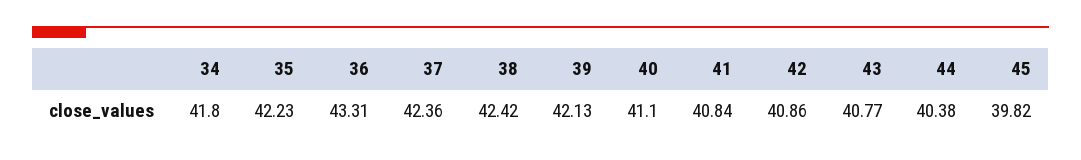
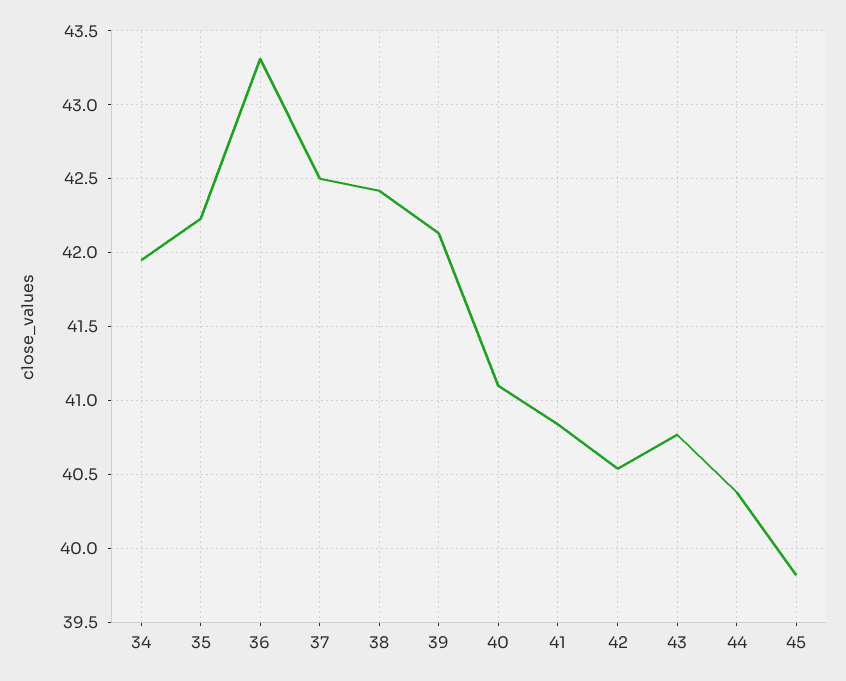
  {
-   "34": 41.8,
+   "34": 41.95,
    "35": 42.23,
    "36": 43.31,
-   "37": 42.36,
+   "37": 42.5,
    "38": 42.42,
    "39": 42.13,
    "40": 41.1,
    "41": 40.84,
-   "42": 40.86,
+   "42": 40.55,
    "43": 40.77,
    "44": 40.38,
    "45": 39.82
  }

